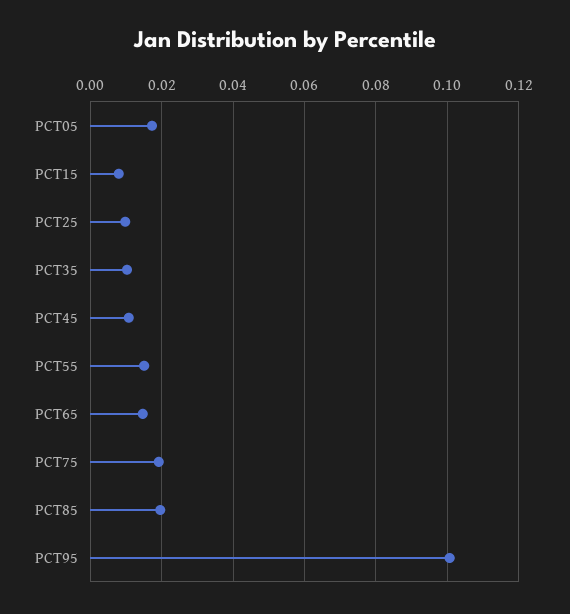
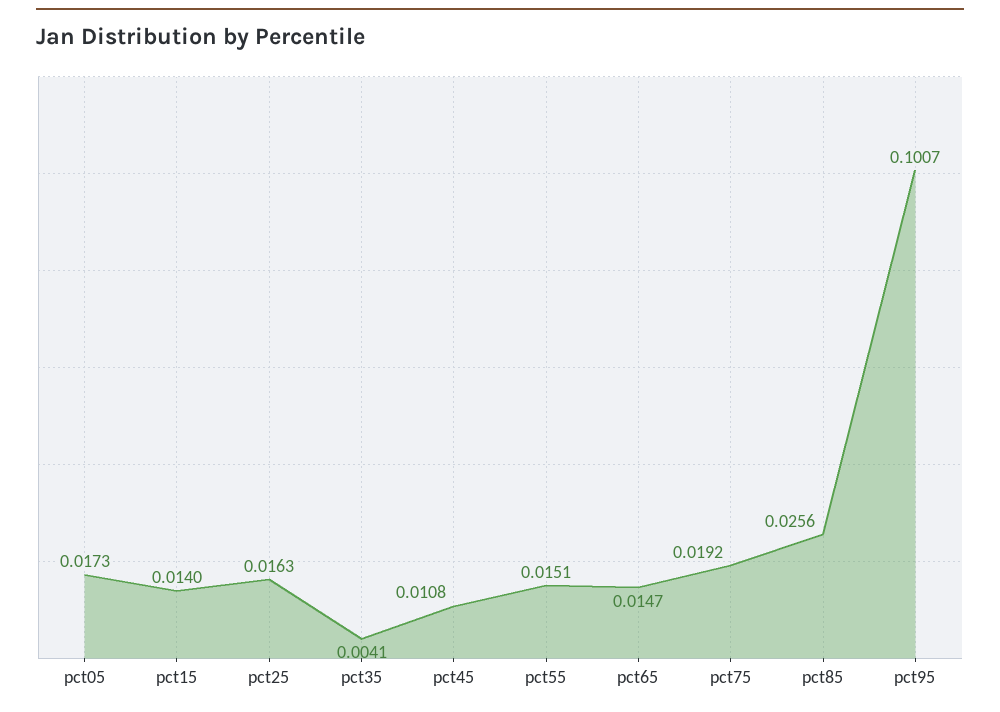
  {
    "PCT05": 0.0173,
-   "PCT15": 0.008,
+   "PCT15": 0.014,
-   "PCT25": 0.01,
+   "PCT25": 0.0163,
-   "PCT35": 0.01,
+   "PCT35": 0.0041,
    "PCT45": 0.0108,
    "PCT55": 0.0151,
    "PCT65": 0.0147,
    "PCT75": 0.0192,
-   "PCT85": 0.02,
+   "PCT85": 0.0256,
    "PCT95": 0.1007
  }

